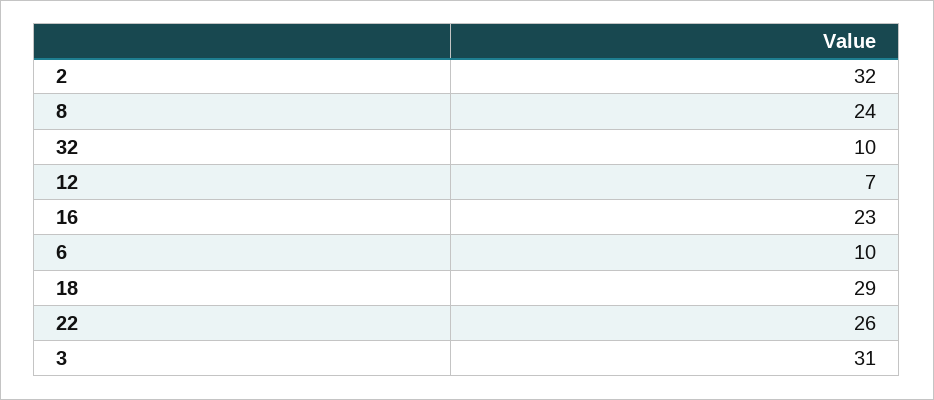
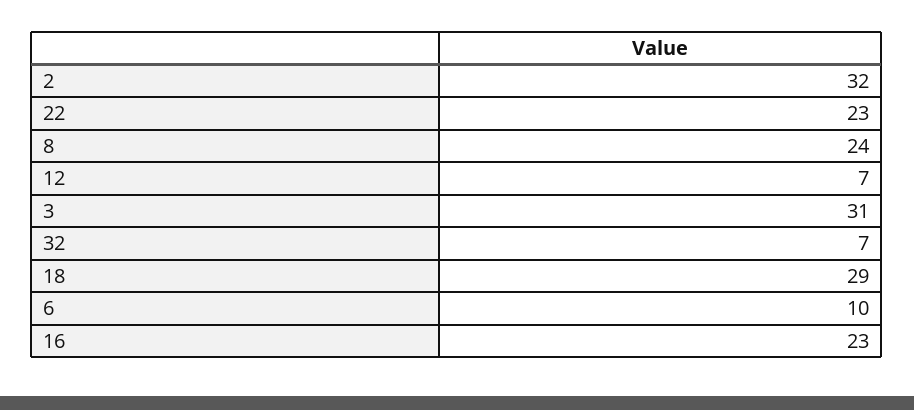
  {
    "2": 32,
    "8": 24,
-   "32": 10,
+   "32": 7,
    "12": 7,
    "16": 23,
    "6": 10,
    "18": 29,
-   "22": 26,
+   "22": 23,
    "3": 31
  }

